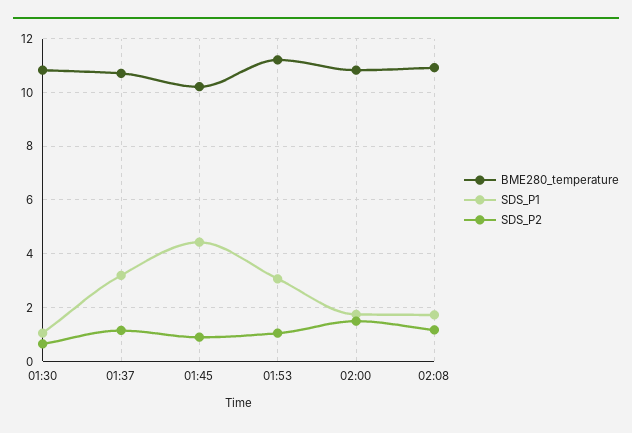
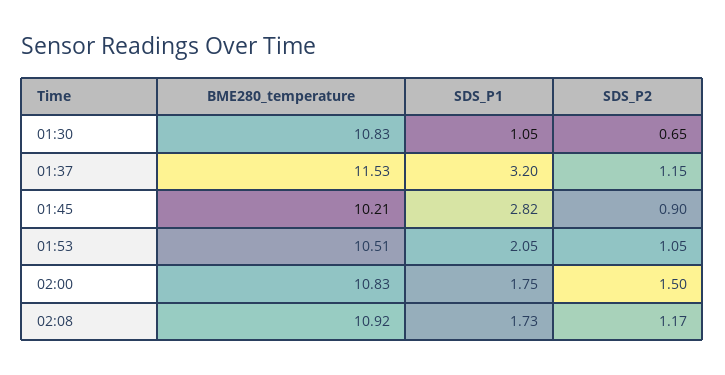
  {
    "BME280_temperature": {
      "01:30": 10.83,
-     "01:37": 10.75,
+     "01:37": 11.53,
      "01:45": 10.21,
-     "01:53": 11.25,
+     "01:53": 10.51,
      "02:00": 10.83,
      "02:08": 10.92
    },
    "SDS_P1": {
      "01:30": 1.05,
      "01:37": 3.2,
-     "01:45": 4.5,
+     "01:45": 2.82,
-     "01:53": 3,
+     "01:53": 2.05,
      "02:00": 1.75,
      "02:08": 1.73
    },
    "SDS_P2": {
      "01:30": 0.65,
      "01:37": 1.15,
      "01:45": 0.9,
      "01:53": 1.05,
      "02:00": 1.5,
      "02:08": 1.17
    }
  }

